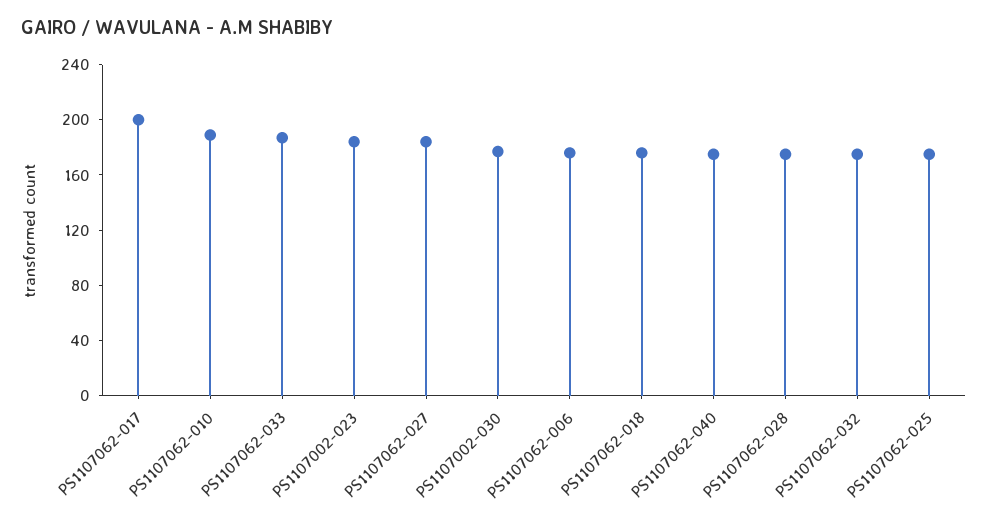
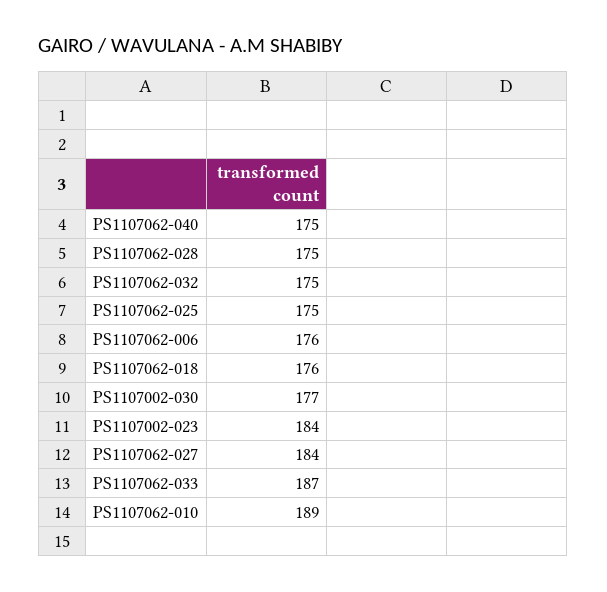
  {
-   "PS1107062-017": 200,
    "PS1107062-010": 189,
    "PS1107062-033": 187,
    "PS1107002-023": 184,
    "PS1107062-027": 184,
    "PS1107002-030": 177,
    "PS1107062-006": 176,
    "PS1107062-018": 176,
    "PS1107062-040": 175,
    "PS1107062-028": 175,
    "PS1107062-032": 175,
    "PS1107062-025": 175
  }

